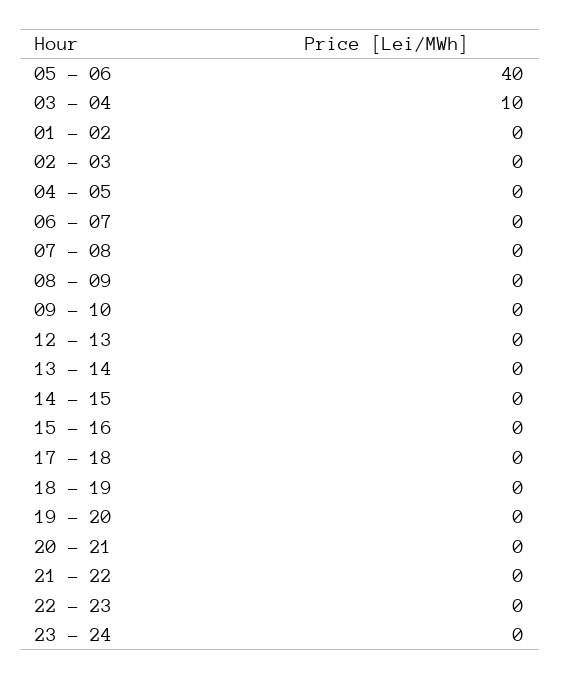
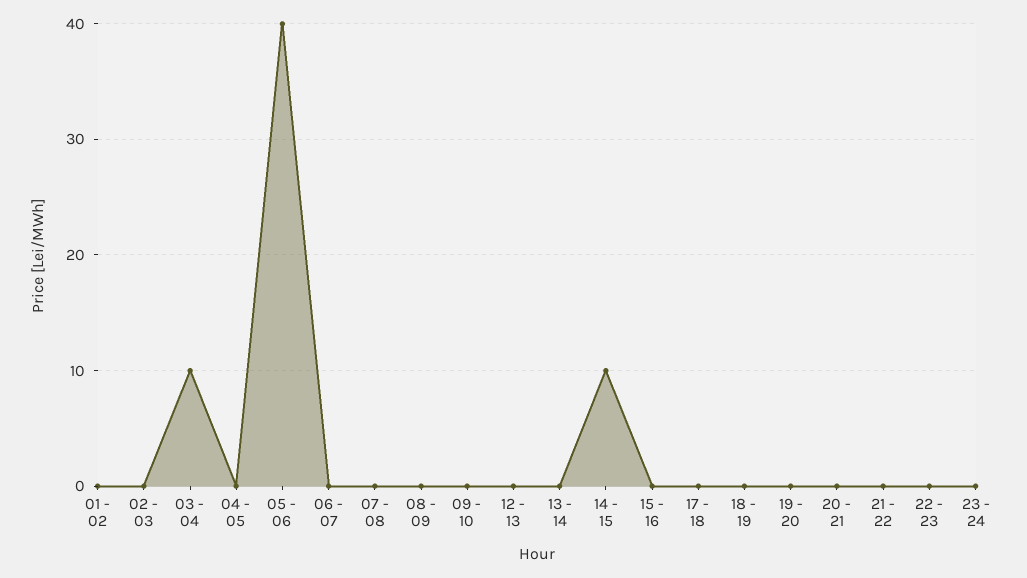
  {
    "05 - 06": 40,
    "03 - 04": 10,
    "01 - 02": 0,
    "02 - 03": 0,
    "04 - 05": 0,
    "06 - 07": 0,
    "07 - 08": 0,
    "08 - 09": 0,
    "09 - 10": 0,
    "12 - 13": 0,
    "13 - 14": 0,
-   "14 - 15": 0,
+   "14 - 15": 10,
    "15 - 16": 0,
    "17 - 18": 0,
    "18 - 19": 0,
    "19 - 20": 0,
    "20 - 21": 0,
    "21 - 22": 0,
    "22 - 23": 0,
    "23 - 24": 0
  }

